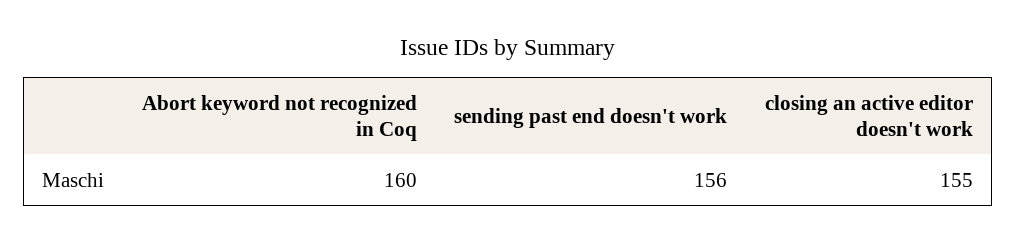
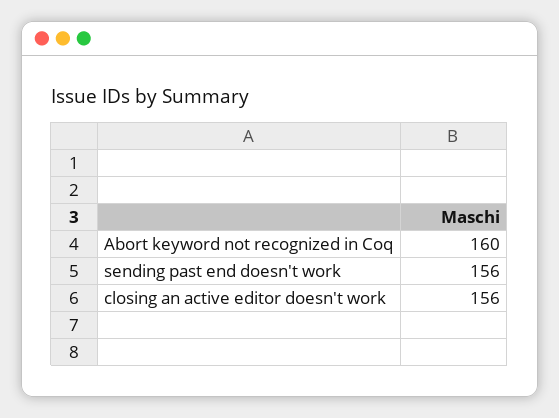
  {
    "Abort keyword not recognized in Coq": 160,
    "sending past end doesn't work": 156,
-   "closing an active editor doesn't work": 155
+   "closing an active editor doesn't work": 156
  }

